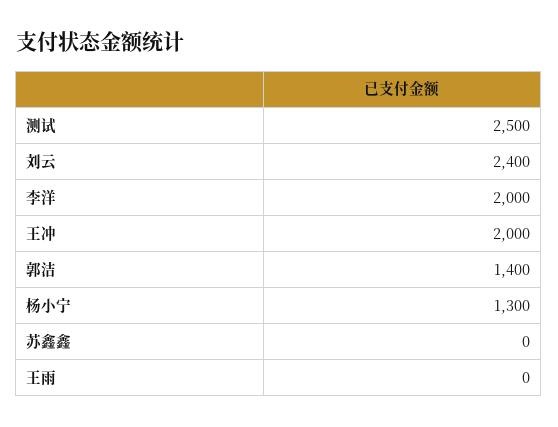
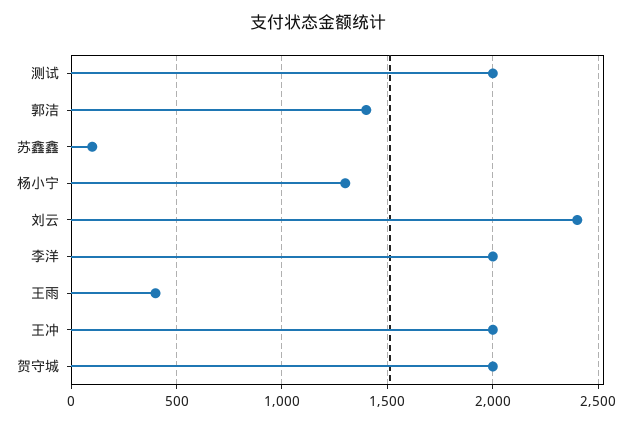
  {
-   "测试": 2500,
+   "测试": 2000,
    "刘云": 2400,
    "李洋": 2000,
    "王冲": 2000,
    "郭洁": 1400,
    "杨小宁": 1300,
-   "苏鑫鑫": 0,
+   "苏鑫鑫": 100,
-   "王雨": 0
+   "王雨": 400,
+   "贺守城": 2000
  }

